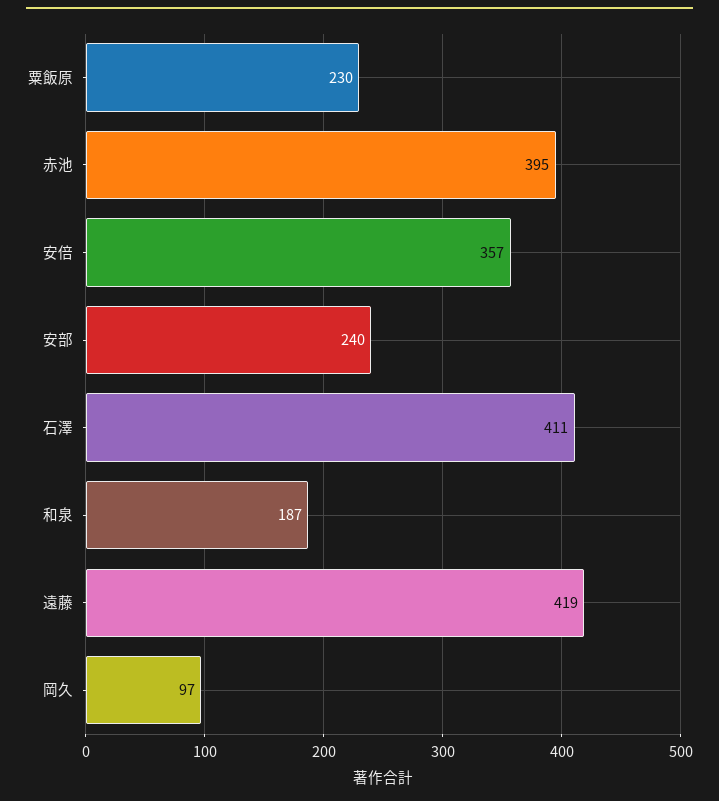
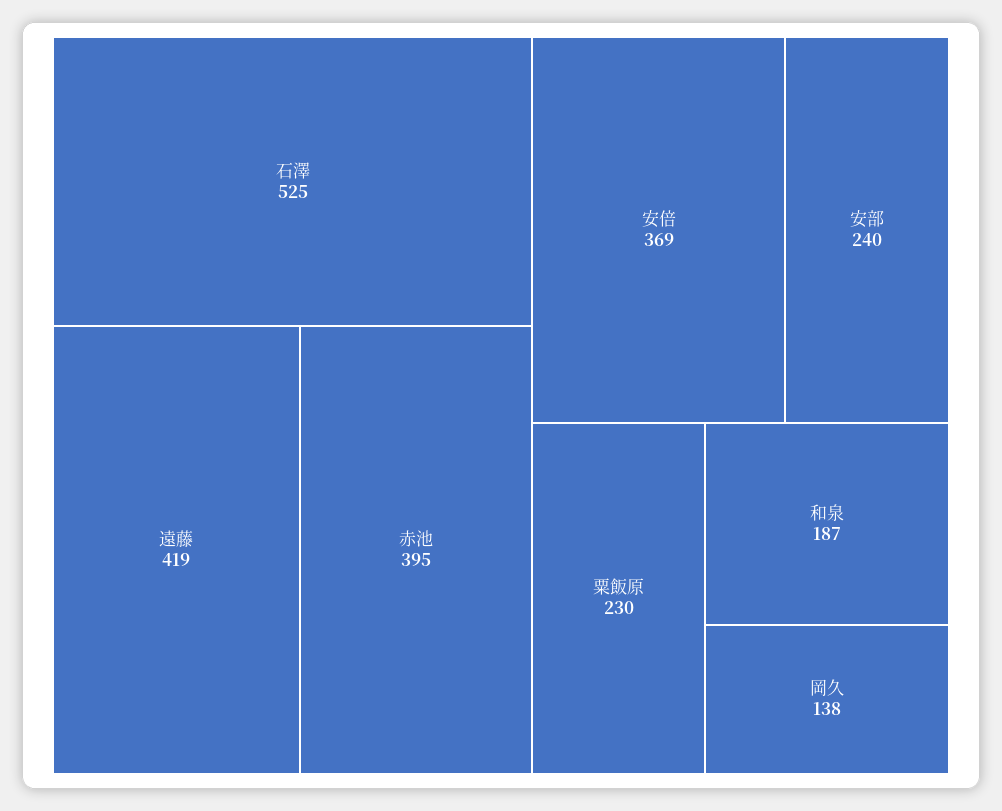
  {
    "粟飯原": 230,
    "赤池": 395,
-   "安倍": 357,
+   "安倍": 369,
    "安部": 240,
-   "石澤": 411,
+   "石澤": 525,
    "和泉": 187,
    "遠藤": 419,
-   "岡久": 97
+   "岡久": 138
  }

